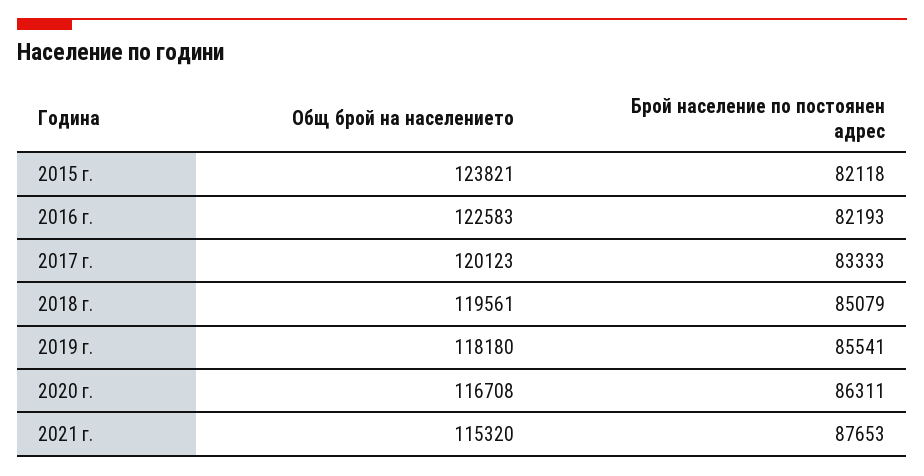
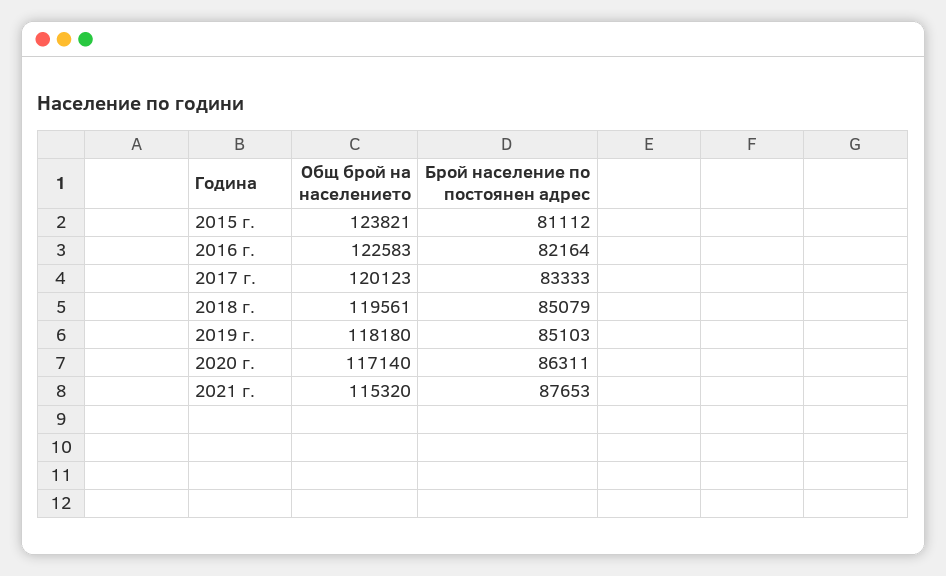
  {
    "Общ брой на населението": {
      "2015 г.": 123821,
      "2016 г.": 122583,
      "2017 г.": 120123,
      "2018 г.": 119561,
      "2019 г.": 118180,
-     "2020 г.": 116708,
+     "2020 г.": 117140,
      "2021 г.": 115320
    },
    "Брой население по постоянен адрес": {
-     "2015 г.": 82118,
+     "2015 г.": 81112,
-     "2016 г.": 82193,
+     "2016 г.": 82164,
      "2017 г.": 83333,
      "2018 г.": 85079,
-     "2019 г.": 85541,
+     "2019 г.": 85103,
      "2020 г.": 86311,
      "2021 г.": 87653
    }
  }

